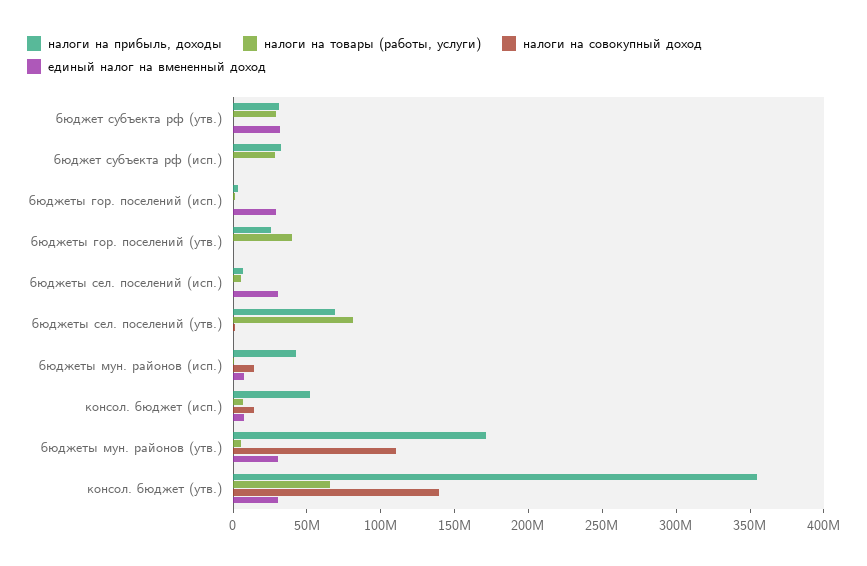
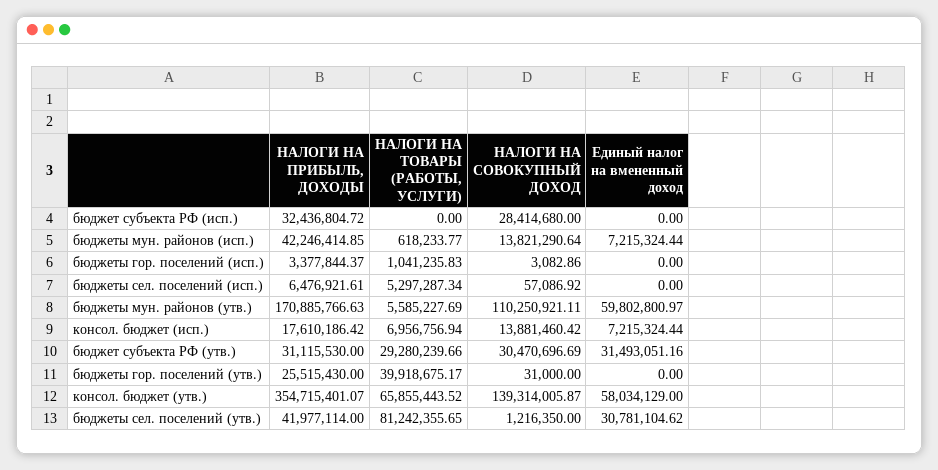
  {
    "налоги на прибыль, доходы": {
      "бюджет субъекта рф (утв.)": 31115530,
      "бюджет субъекта рф (исп.)": 32436804.72,
      "бюджеты гор. поселений (исп.)": 3377844.37,
      "бюджеты гор. поселений (утв.)": 25515430,
      "бюджеты сел. поселений (исп.)": 6476921.61,
-     "бюджеты сел. поселений (утв.)": 70000000,
+     "бюджеты сел. поселений (утв.)": 41977114,
      "бюджеты мун. районов (исп.)": 42246414.85,
-     "консол. бюджет (исп.)": 50000000,
+     "консол. бюджет (исп.)": 17610186.42,
      "бюджеты мун. районов (утв.)": 170885766.63,
      "консол. бюджет (утв.)": 354715401.07
    },
    "налоги на товары (работы, услуги)": {
      "бюджет субъекта рф (утв.)": 29280239.66,
-     "бюджет субъекта рф (исп.)": 30000000,
+     "бюджет субъекта рф (исп.)": 0,
      "бюджеты гор. поселений (исп.)": 1041235.83,
      "бюджеты гор. поселений (утв.)": 39918675.17,
      "бюджеты сел. поселений (исп.)": 5297287.34,
      "бюджеты сел. поселений (утв.)": 81242355.65,
      "бюджеты мун. районов (исп.)": 618233.77,
      "консол. бюджет (исп.)": 6956756.94,
      "бюджеты мун. районов (утв.)": 5585227.69,
      "консол. бюджет (утв.)": 65855443.52
    },
    "налоги на совокупный доход": {
-     "бюджет субъекта рф (утв.)": 0,
+     "бюджет субъекта рф (утв.)": 30470696.69,
-     "бюджет субъекта рф (исп.)": 0,
+     "бюджет субъекта рф (исп.)": 28414680,
      "бюджеты гор. поселений (исп.)": 3082.86,
      "бюджеты гор. поселений (утв.)": 31000,
      "бюджеты сел. поселений (исп.)": 57086.92,
      "бюджеты сел. поселений (утв.)": 1216350,
      "бюджеты мун. районов (исп.)": 13821290.64,
      "консол. бюджет (исп.)": 13881460.42,
      "бюджеты мун. районов (утв.)": 110250921.11,
      "консол. бюджет (утв.)": 139314005.87
    },
    "единый налог на вмененный доход": {
      "бюджет субъекта рф (утв.)": 31493051.16,
      "бюджет субъекта рф (исп.)": 0,
-     "бюджеты гор. поселений (исп.)": 30000000,
+     "бюджеты гор. поселений (исп.)": 0,
      "бюджеты гор. поселений (утв.)": 0,
-     "бюджеты сел. поселений (исп.)": 30000000,
+     "бюджеты сел. поселений (исп.)": 0,
-     "бюджеты сел. поселений (утв.)": 0,
+     "бюджеты сел. поселений (утв.)": 30781104.62,
      "бюджеты мун. районов (исп.)": 7215324.44,
      "консол. бюджет (исп.)": 7215324.44,
-     "бюджеты мун. районов (утв.)": 30000000,
+     "бюджеты мун. районов (утв.)": 59802800.97,
-     "консол. бюджет (утв.)": 30000000
+     "консол. бюджет (утв.)": 58034129
    }
  }

